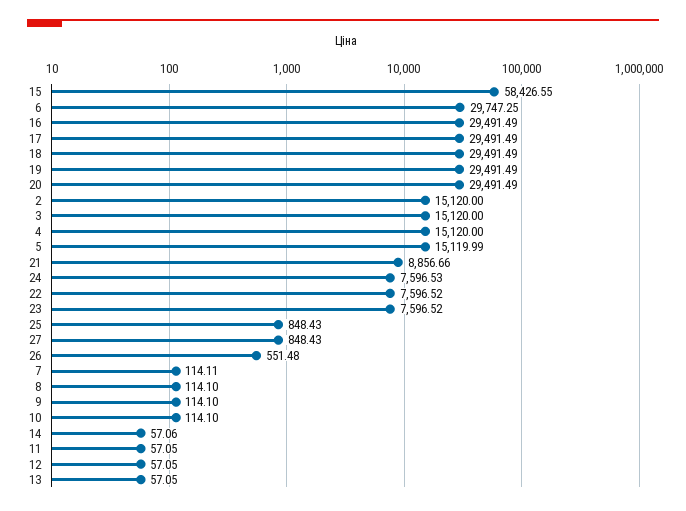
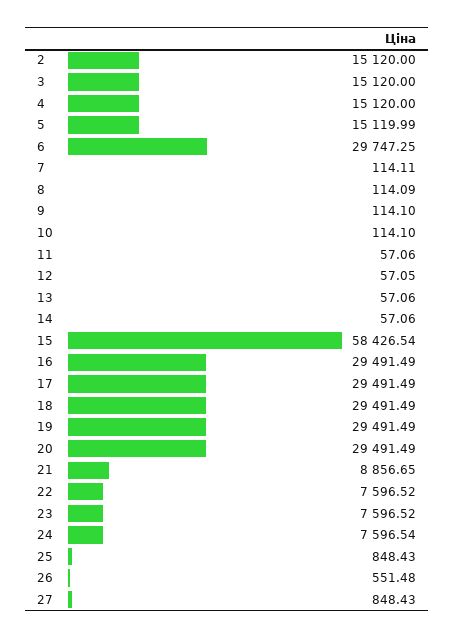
  {
-   "15": 58426.55,
+   "15": 58426.54,
    "6": 29747.25,
    "16": 29491.49,
    "17": 29491.49,
    "18": 29491.49,
    "19": 29491.49,
    "20": 29491.49,
    "2": 15120,
    "3": 15120,
    "4": 15120,
    "5": 15119.99,
-   "21": 8856.66,
+   "21": 8856.65,
-   "24": 7596.53,
+   "24": 7596.54,
    "22": 7596.52,
    "23": 7596.52,
    "25": 848.43,
    "27": 848.43,
    "26": 551.48,
    "7": 114.11,
-   "8": 114.1,
+   "8": 114.09,
    "9": 114.1,
    "10": 114.1,
    "14": 57.06,
-   "11": 57.05,
+   "11": 57.06,
    "12": 57.05,
-   "13": 57.05
+   "13": 57.06
  }

